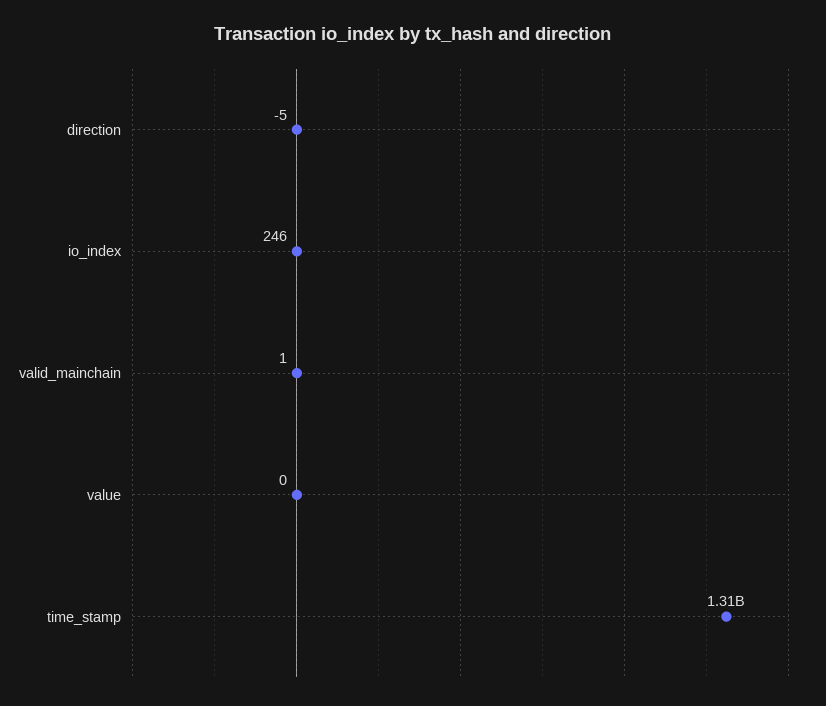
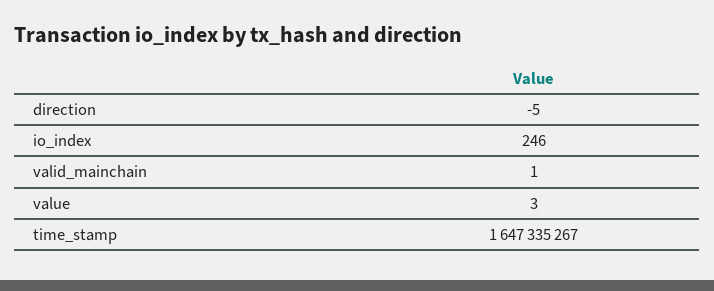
  {
    "direction": -5,
    "io_index": 246,
    "valid_mainchain": 1,
-   "value": 0,
+   "value": 3,
-   "time_stamp": 1310000000
+   "time_stamp": 1647335267
  }

